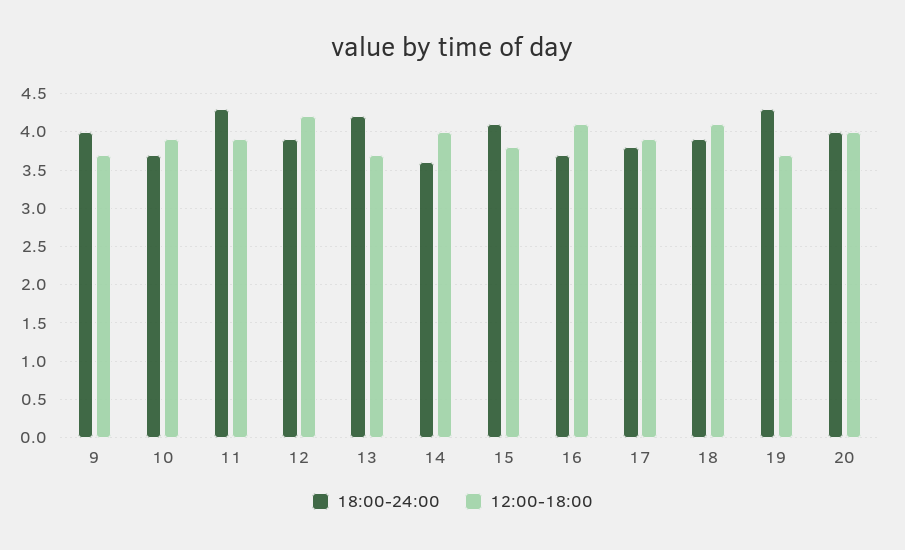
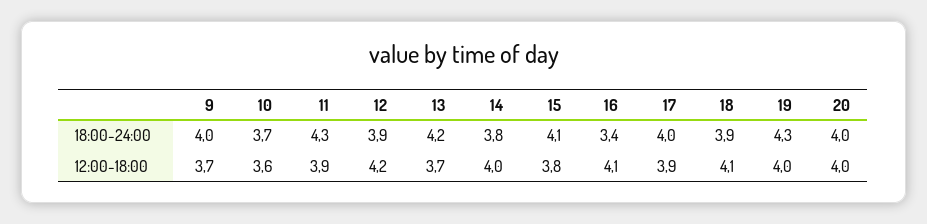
  {
    "18:00-24:00": {
      "9": 4,
      "10": 3.7,
      "11": 4.3,
      "12": 3.9,
      "13": 4.2,
-     "14": 3.6,
+     "14": 3.8,
      "15": 4.1,
-     "16": 3.7,
+     "16": 3.4,
-     "17": 3.8,
+     "17": 4,
      "18": 3.9,
      "19": 4.3,
      "20": 4
    },
    "12:00-18:00": {
      "9": 3.7,
-     "10": 3.9,
+     "10": 3.6,
      "11": 3.9,
      "12": 4.2,
      "13": 3.7,
      "14": 4,
      "15": 3.8,
      "16": 4.1,
      "17": 3.9,
      "18": 4.1,
-     "19": 3.7,
+     "19": 4,
      "20": 4
    }
  }

